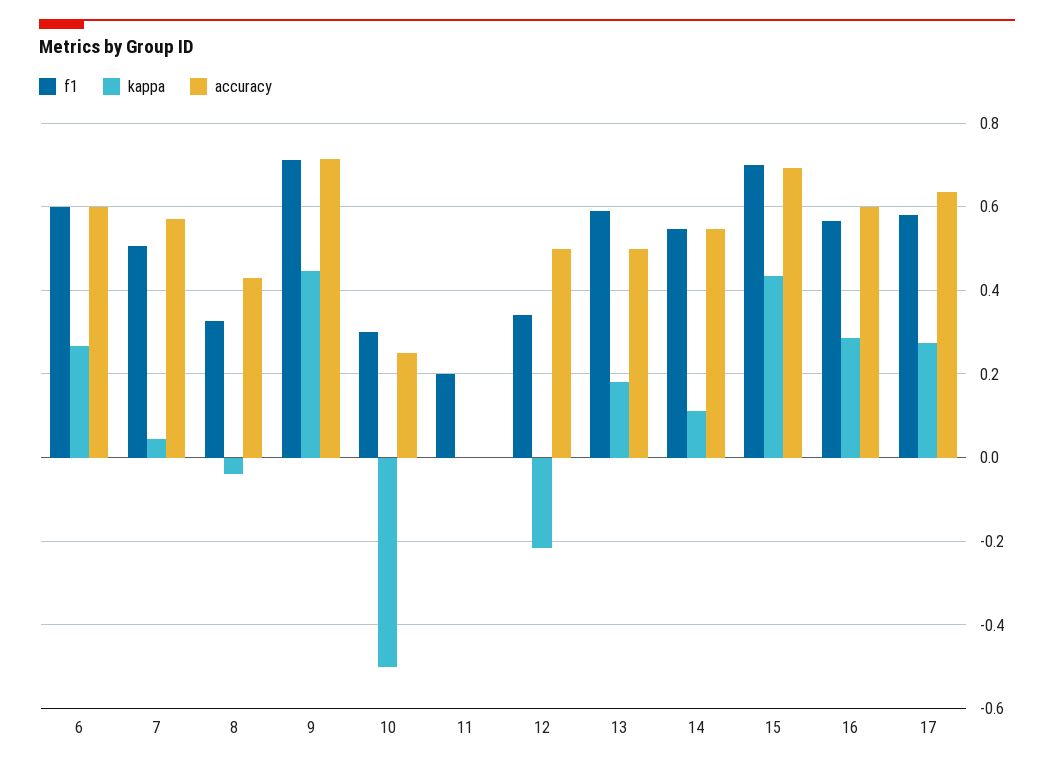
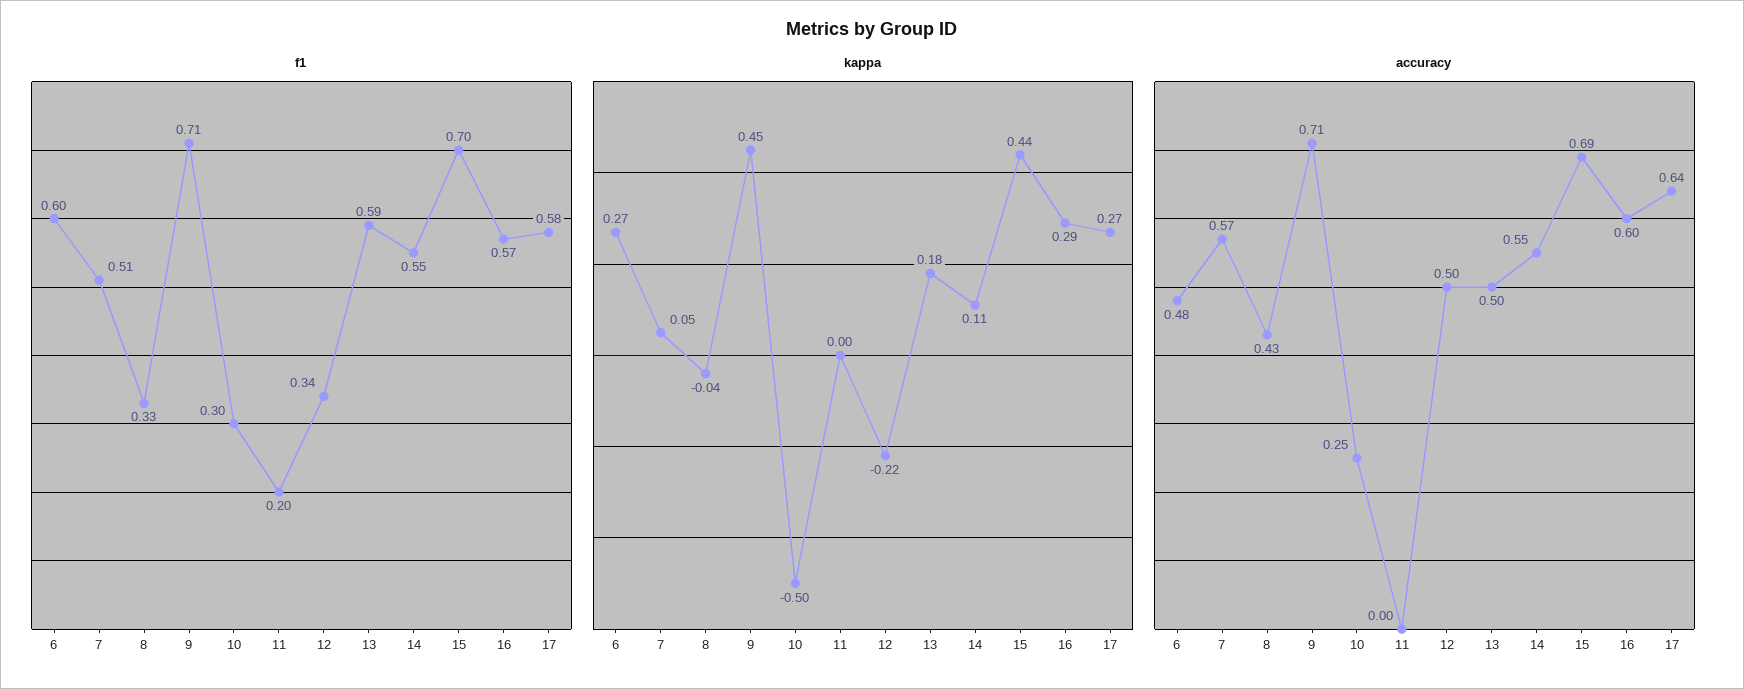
  {
    "f1": {
      "6": 0.6,
      "7": 0.51,
      "8": 0.33,
      "9": 0.71,
      "10": 0.3,
      "11": 0.2,
      "12": 0.34,
      "13": 0.59,
      "14": 0.55,
      "15": 0.7,
      "16": 0.57,
      "17": 0.58
    },
    "kappa": {
      "6": 0.27,
      "7": 0.05,
      "8": -0.04,
      "9": 0.45,
      "10": -0.5,
      "11": 0,
      "12": -0.22,
      "13": 0.18,
      "14": 0.11,
      "15": 0.44,
      "16": 0.29,
      "17": 0.27
    },
    "accuracy": {
-     "6": 0.6,
+     "6": 0.48,
      "7": 0.57,
      "8": 0.43,
      "9": 0.71,
      "10": 0.25,
      "11": 0,
      "12": 0.5,
      "13": 0.5,
      "14": 0.55,
      "15": 0.69,
      "16": 0.6,
      "17": 0.64
    }
  }

